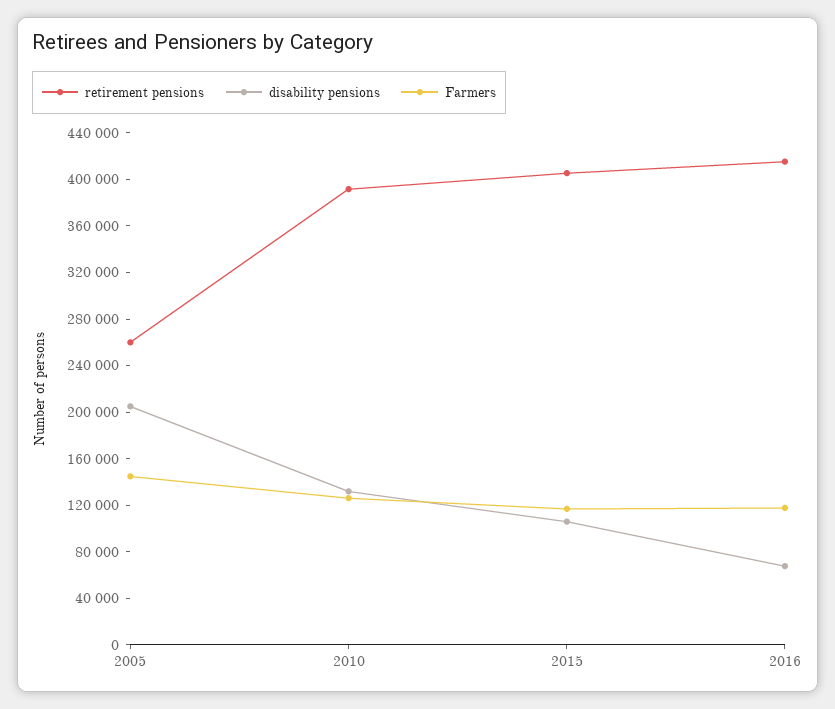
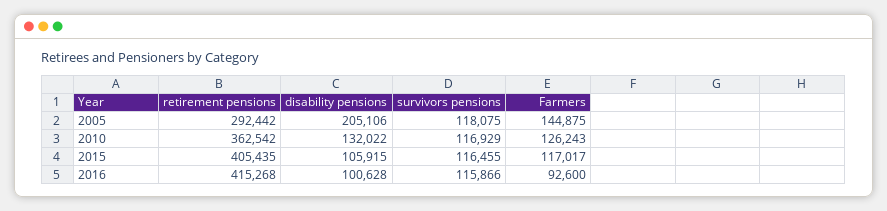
  {
    "retirement pensions": {
-     "2005": 260000,
+     "2005": 292442,
-     "2010": 390000,
+     "2010": 362542,
      "2015": 405435,
      "2016": 415268
    },
    "disability pensions": {
      "2005": 205106,
      "2010": 132022,
      "2015": 105915,
-     "2016": 70000
+     "2016": 100628
    },
    "Farmers": {
      "2005": 144875,
      "2010": 126243,
      "2015": 117017,
-     "2016": 120000
+     "2016": 92600
-   }
+   },
+   "survivors pensions": {
+     "2005": 118075,
+     "2010": 116929,
+     "2015": 116455,
+     "2016": 115866
+   }
  }

